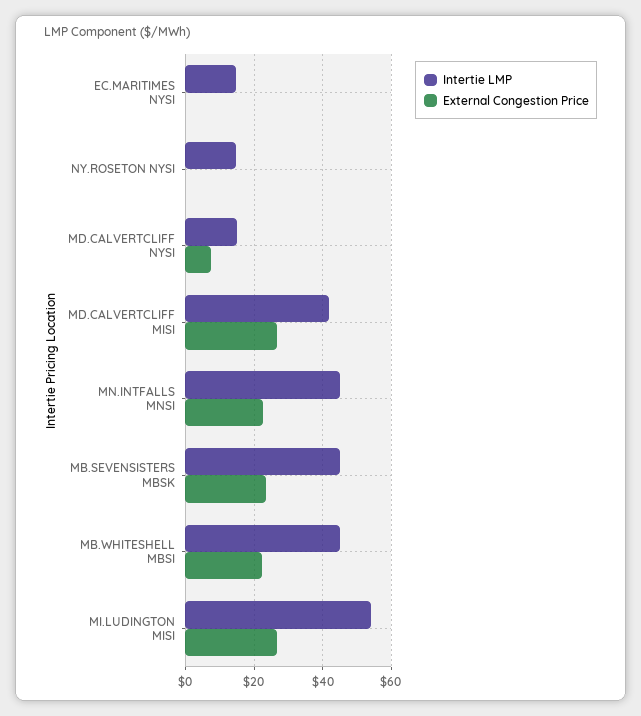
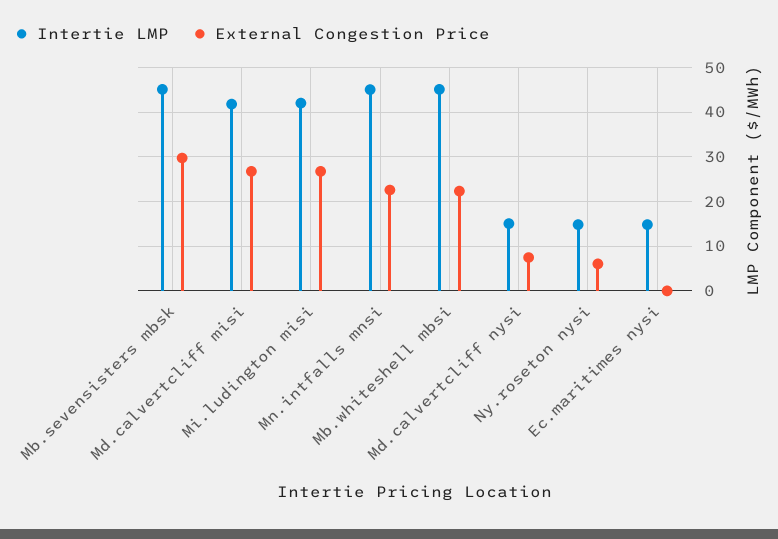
  {
    "Intertie LMP": {
      "EC.MARITIMES NYSI": 14,
      "NY.ROSETON NYSI": 14,
      "MD.CALVERTCLIFF NYSI": 16,
      "MD.CALVERTCLIFF MISI": 42,
      "MN.INTFALLS MNSI": 46,
      "MB.SEVENSISTERS MBSK": 46,
      "MB.WHITESHELL MBSI": 46,
-     "MI.LUDINGTON MISI": 54
+     "MI.LUDINGTON MISI": 42
    },
    "External Congestion Price": {
      "EC.MARITIMES NYSI": 0,
-     "NY.ROSETON NYSI": 0,
+     "NY.ROSETON NYSI": 6,
      "MD.CALVERTCLIFF NYSI": 8,
      "MD.CALVERTCLIFF MISI": 26,
      "MN.INTFALLS MNSI": 22,
-     "MB.SEVENSISTERS MBSK": 24,
+     "MB.SEVENSISTERS MBSK": 30,
      "MB.WHITESHELL MBSI": 22,
      "MI.LUDINGTON MISI": 26
    }
  }

